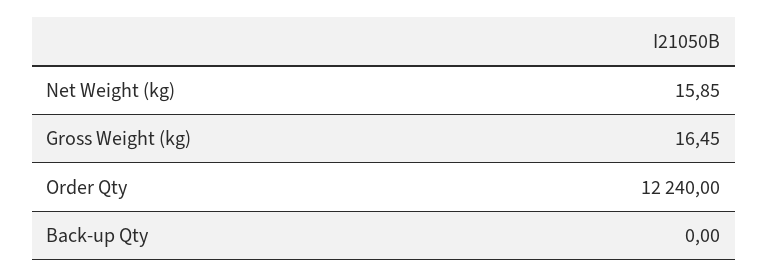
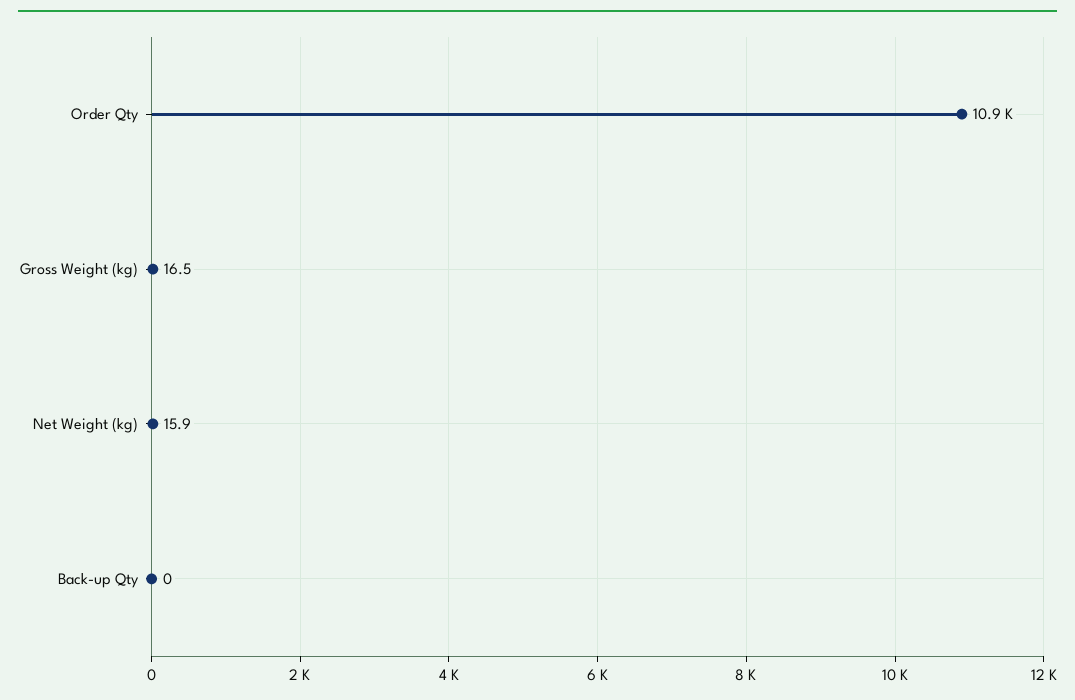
  {
    "Net Weight (kg)": 15.85,
    "Gross Weight (kg)": 16.45,
-   "Order Qty": 12240,
+   "Order Qty": 10900,
    "Back-up Qty": 0
  }

